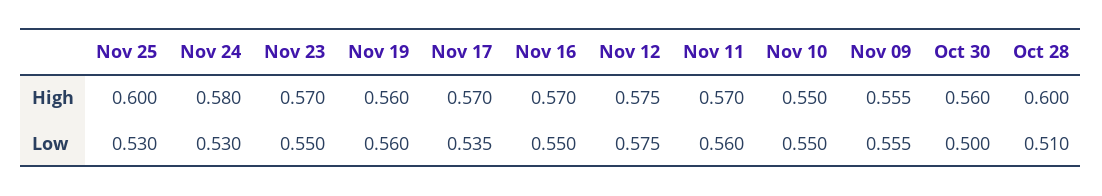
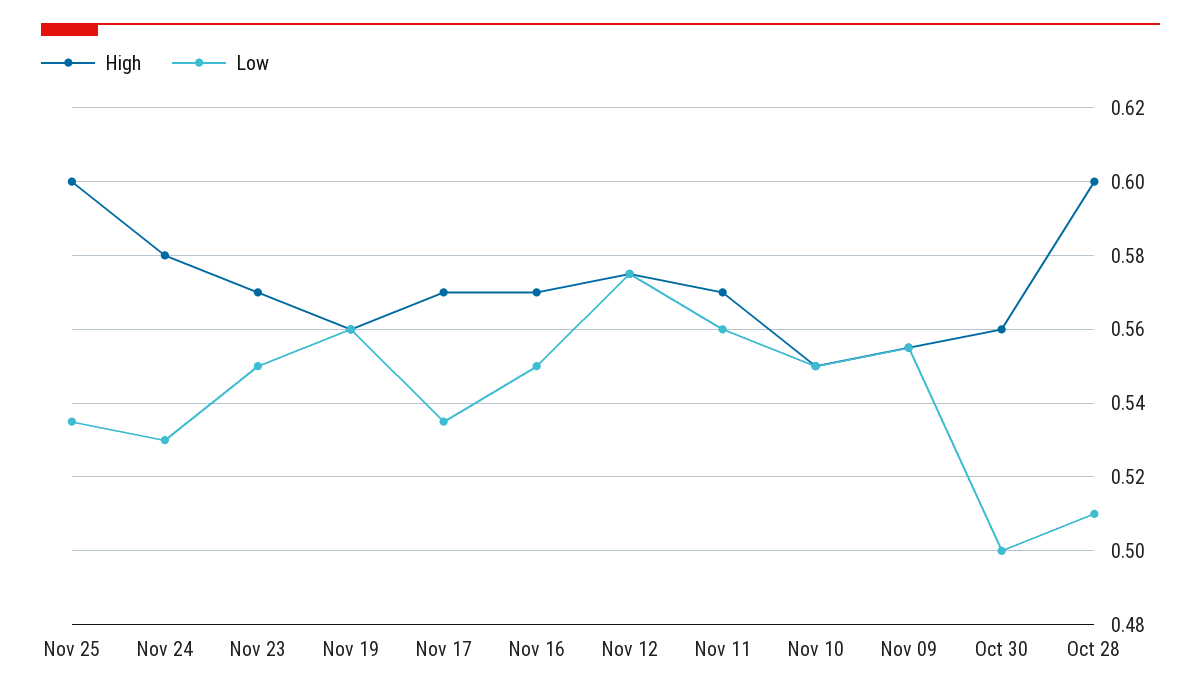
  {
    "High": {
      "Nov 25": 0.6,
      "Nov 24": 0.58,
      "Nov 23": 0.57,
      "Nov 19": 0.56,
      "Nov 17": 0.57,
      "Nov 16": 0.57,
      "Nov 12": 0.575,
      "Nov 11": 0.57,
      "Nov 10": 0.55,
      "Nov 09": 0.555,
      "Oct 30": 0.56,
      "Oct 28": 0.6
    },
    "Low": {
-     "Nov 25": 0.53,
+     "Nov 25": 0.535,
      "Nov 24": 0.53,
      "Nov 23": 0.55,
      "Nov 19": 0.56,
      "Nov 17": 0.535,
      "Nov 16": 0.55,
      "Nov 12": 0.575,
      "Nov 11": 0.56,
      "Nov 10": 0.55,
      "Nov 09": 0.555,
      "Oct 30": 0.5,
      "Oct 28": 0.51
    }
  }

